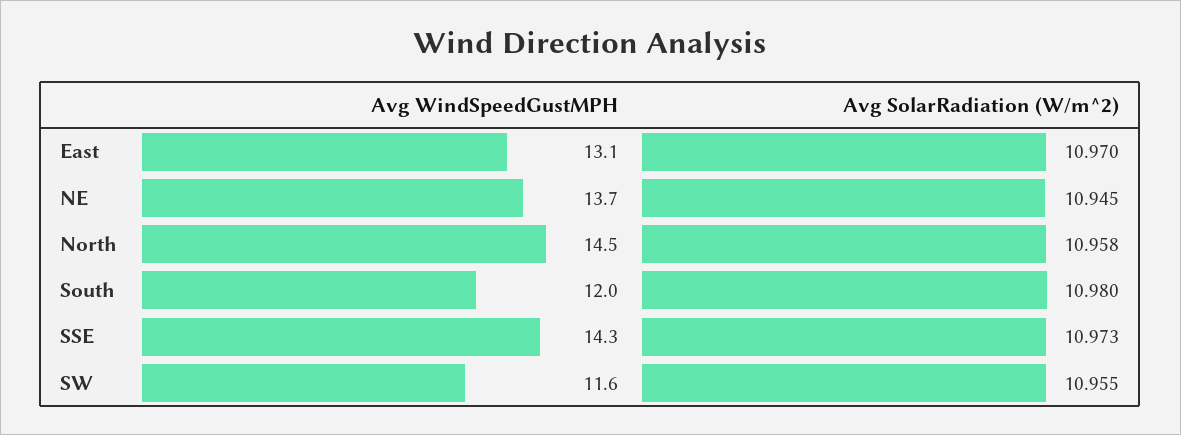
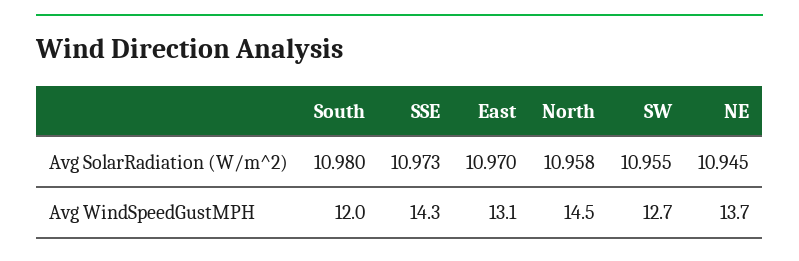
  {
    "Avg WindSpeedGustMPH": {
      "East": 13.1,
      "NE": 13.7,
      "North": 14.5,
      "South": 12,
      "SSE": 14.3,
-     "SW": 11.6
+     "SW": 12.7
    },
    "Avg SolarRadiation (W/m^2)": {
      "East": 10.97,
      "NE": 10.945,
      "North": 10.958,
      "South": 10.98,
      "SSE": 10.973,
      "SW": 10.955
    }
  }

